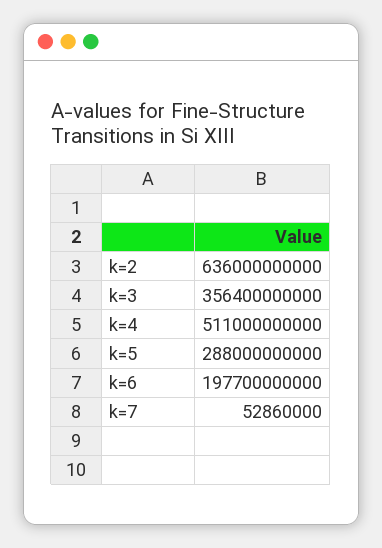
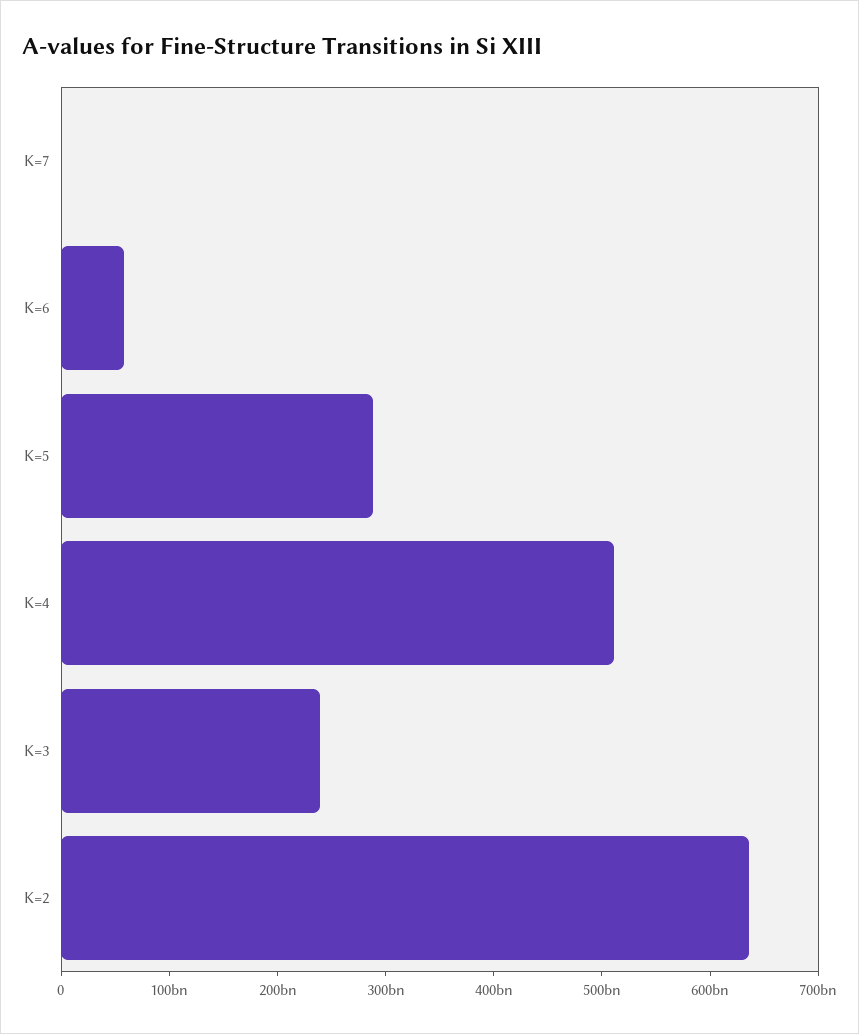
  {
    "k=2": 636000000000,
-   "k=3": 356400000000,
+   "k=3": 240000000000,
    "k=4": 511000000000,
    "k=5": 288000000000,
-   "k=6": 197700000000,
+   "k=6": 60000000000,
    "k=7": 52860000
  }

